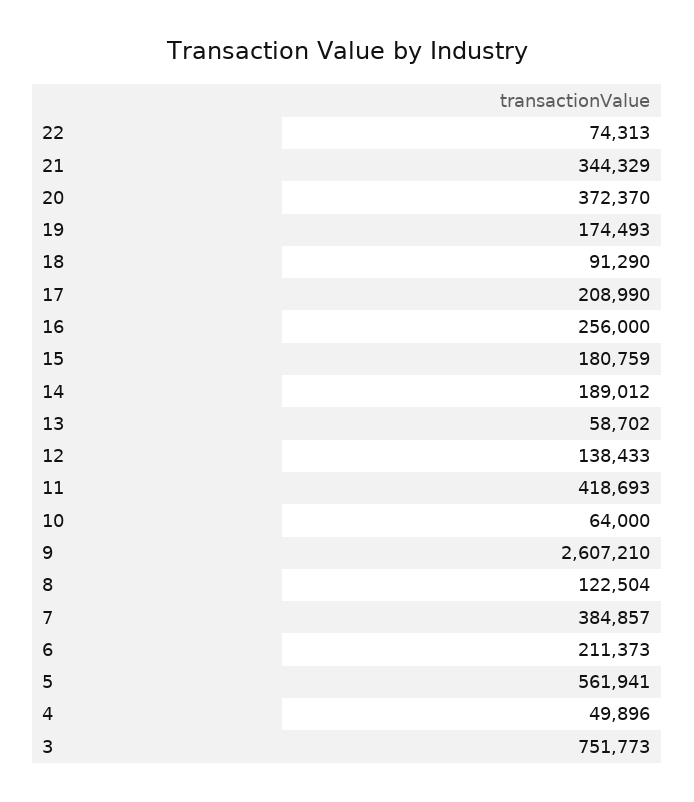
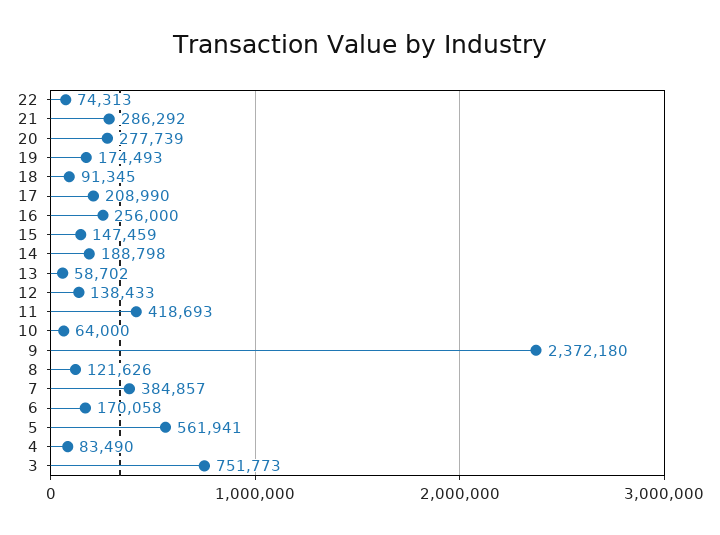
  {
    "22": 74313,
-   "21": 344329,
+   "21": 286292,
-   "20": 372370,
+   "20": 277739,
    "19": 174493,
-   "18": 91290,
+   "18": 91345,
    "17": 208990,
    "16": 256000,
-   "15": 180759,
+   "15": 147459,
-   "14": 189012,
+   "14": 188798,
    "13": 58702,
    "12": 138433,
    "11": 418693,
    "10": 64000,
-   "9": 2607210,
+   "9": 2372180,
-   "8": 122504,
+   "8": 121626,
    "7": 384857,
-   "6": 211373,
+   "6": 170058,
    "5": 561941,
-   "4": 49896,
+   "4": 83490,
    "3": 751773
  }

